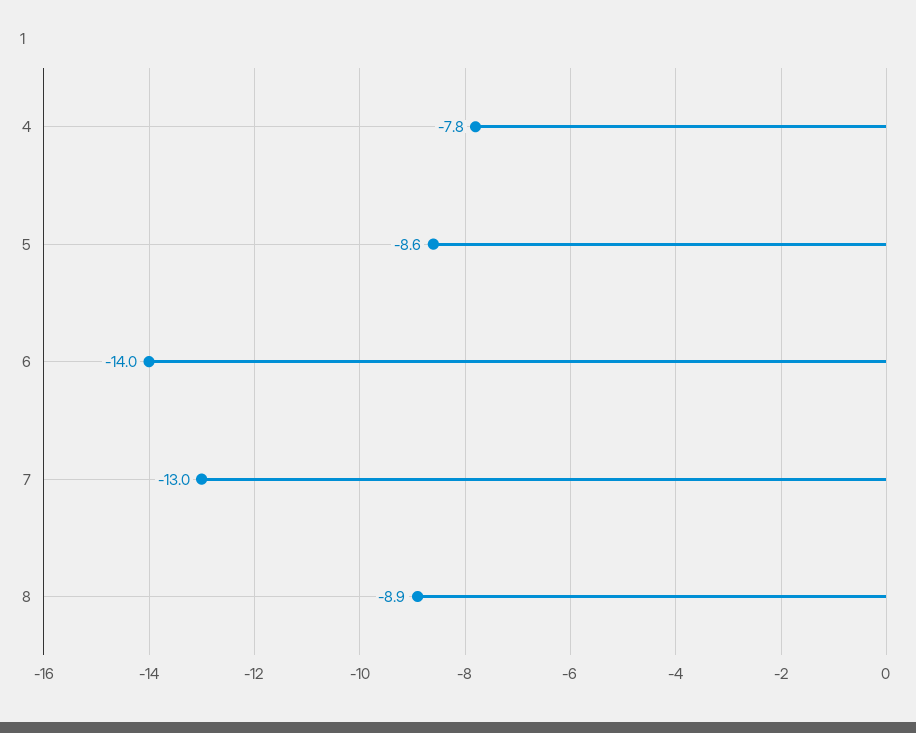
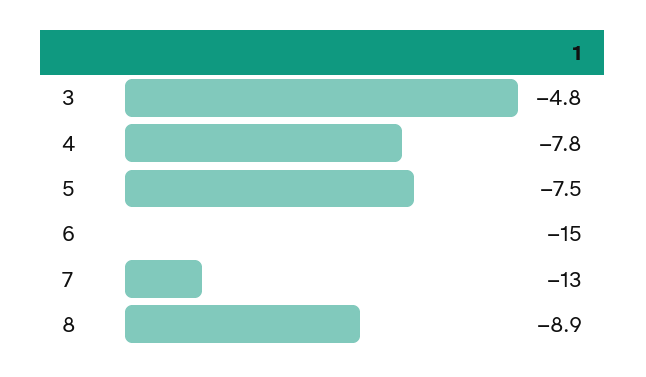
  {
    "4": -7.8,
-   "5": -8.6,
+   "5": -7.5,
-   "6": -14,
+   "6": -15,
    "7": -13,
-   "8": -8.9
+   "8": -8.9,
+   "3": -4.8
  }

